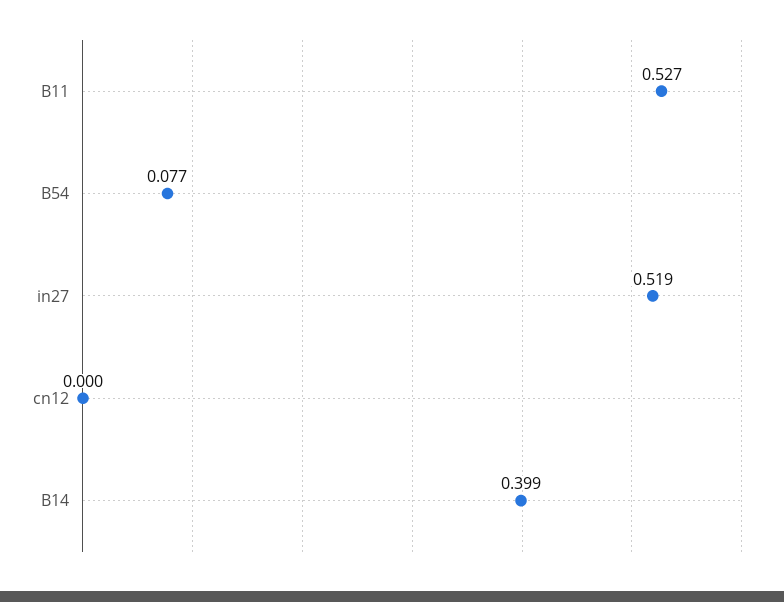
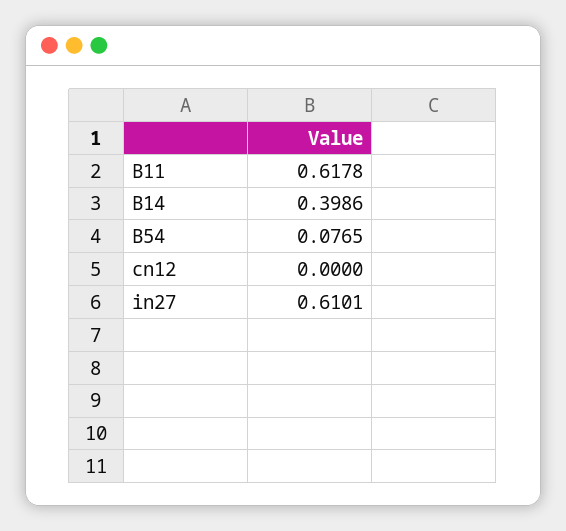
  {
-   "B11": 0.527,
+   "B11": 0.6178,
    "B54": 0.0765,
-   "in27": 0.519,
+   "in27": 0.6101,
    "cn12": 0,
    "B14": 0.3986
  }

